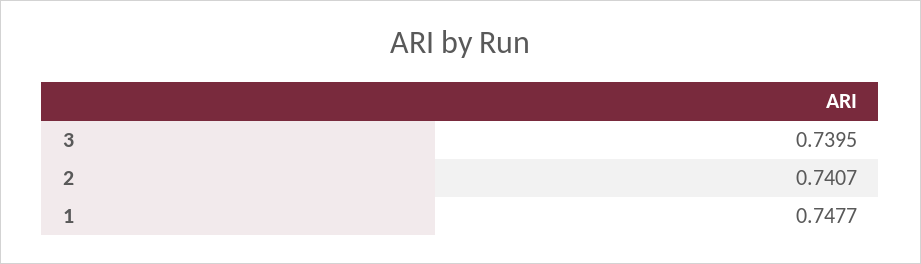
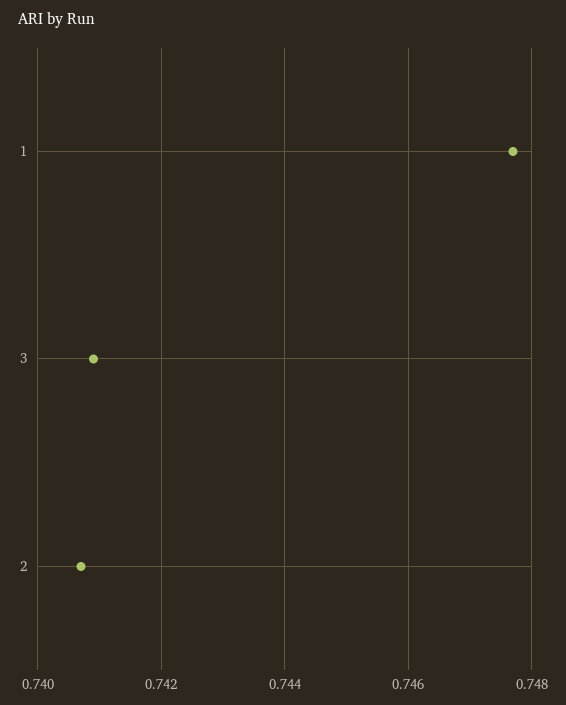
  {
-   "3": 0.7395,
+   "3": 0.741,
    "2": 0.7407,
    "1": 0.7477
  }

